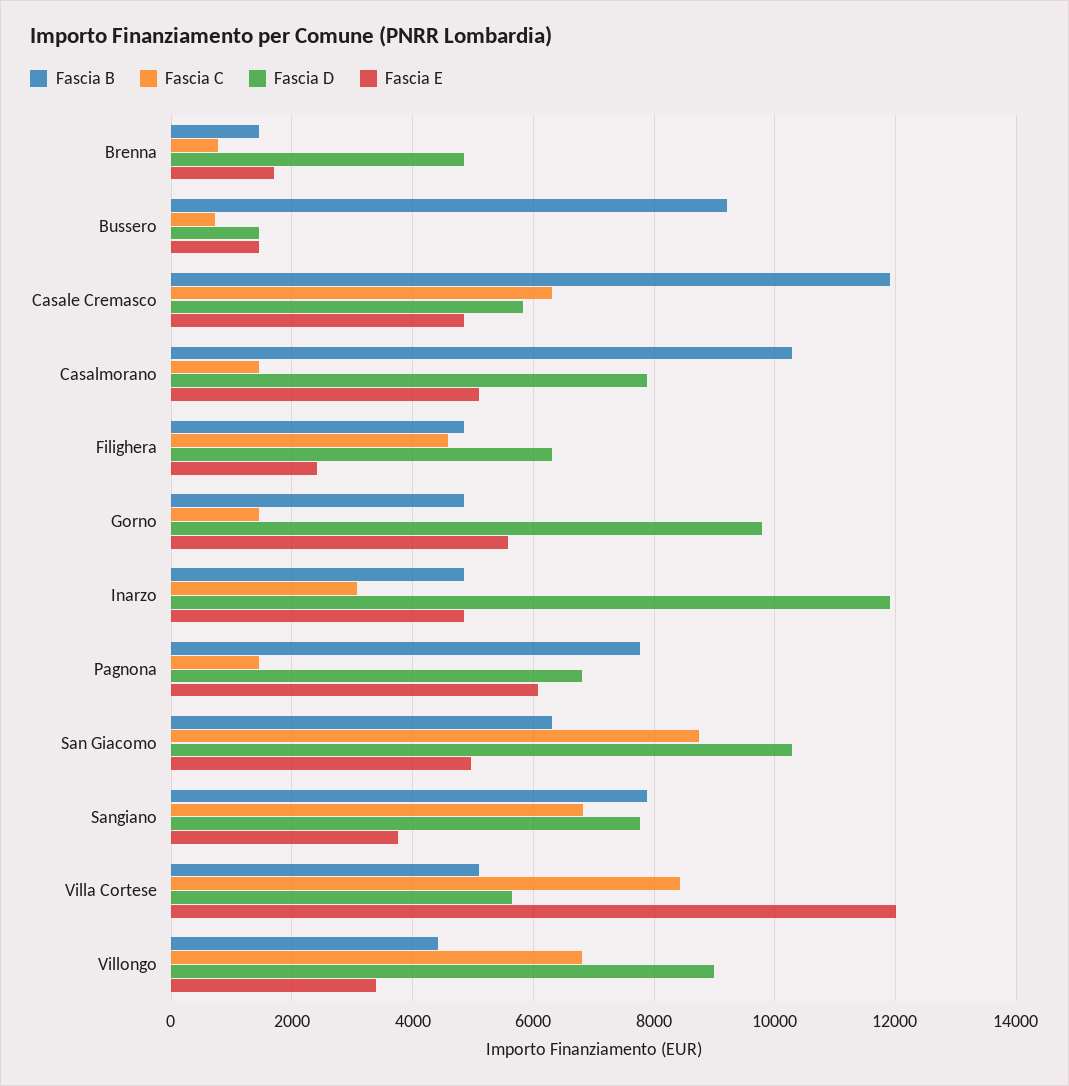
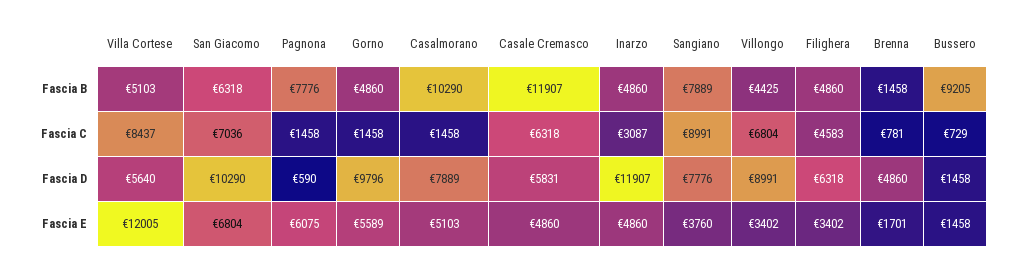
  {
    "Fascia B": {
      "Brenna": 1458,
      "Bussero": 9205,
      "Casale Cremasco": 11907,
      "Casalmorano": 10290,
      "Filighera": 4860,
      "Gorno": 4860,
      "Inarzo": 4860,
      "Pagnona": 7776,
      "San Giacomo": 6318,
      "Sangiano": 7889,
      "Villa Cortese": 5103,
      "Villongo": 4425
    },
    "Fascia C": {
      "Brenna": 781,
      "Bussero": 729,
      "Casale Cremasco": 6318,
      "Casalmorano": 1458,
      "Filighera": 4583,
      "Gorno": 1458,
      "Inarzo": 3087,
      "Pagnona": 1458,
-     "San Giacomo": 8800,
+     "San Giacomo": 7036,
-     "Sangiano": 6800,
+     "Sangiano": 8991,
      "Villa Cortese": 8437,
      "Villongo": 6804
    },
    "Fascia D": {
      "Brenna": 4860,
      "Bussero": 1458,
      "Casale Cremasco": 5831,
      "Casalmorano": 7889,
      "Filighera": 6318,
      "Gorno": 9796,
      "Inarzo": 11907,
-     "Pagnona": 6800,
+     "Pagnona": 590,
      "San Giacomo": 10290,
      "Sangiano": 7776,
      "Villa Cortese": 5640,
      "Villongo": 8991
    },
    "Fascia E": {
      "Brenna": 1701,
      "Bussero": 1458,
      "Casale Cremasco": 4860,
      "Casalmorano": 5103,
-     "Filighera": 2400,
+     "Filighera": 3402,
      "Gorno": 5589,
      "Inarzo": 4860,
      "Pagnona": 6075,
-     "San Giacomo": 5000,
+     "San Giacomo": 6804,
      "Sangiano": 3760,
      "Villa Cortese": 12005,
      "Villongo": 3402
    }
  }

